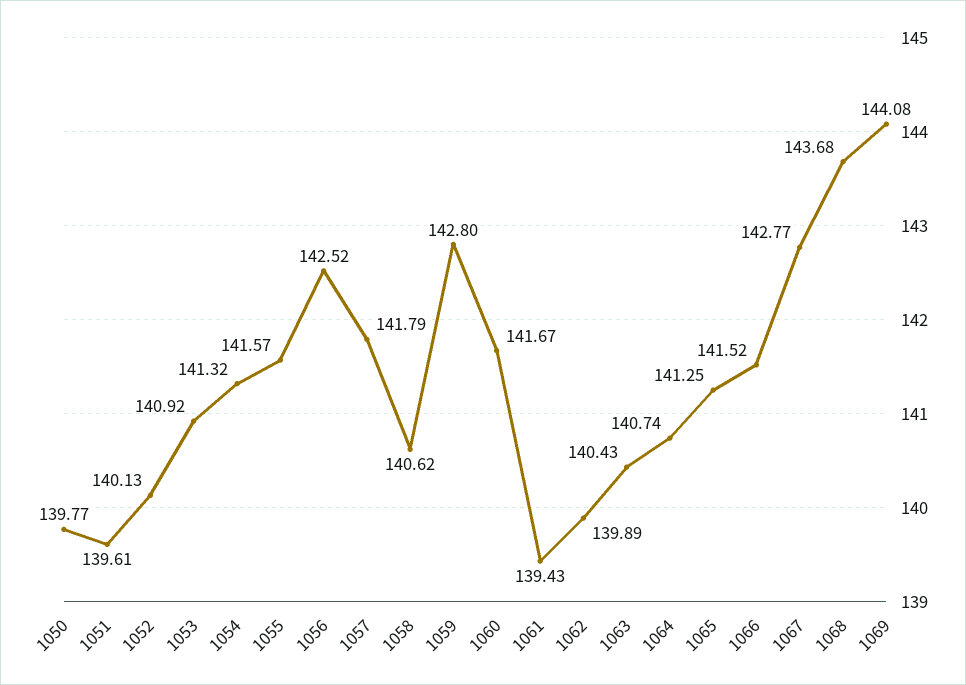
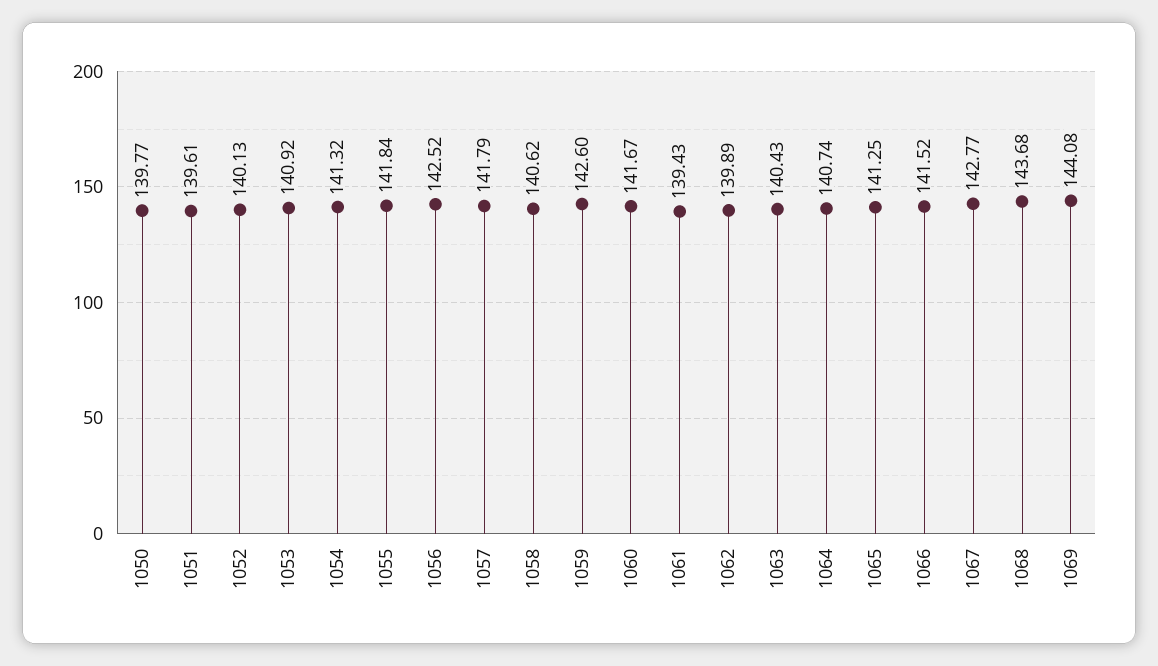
  {
    "1050": 139.77,
    "1051": 139.61,
    "1052": 140.13,
    "1053": 140.92,
    "1054": 141.32,
-   "1055": 141.57,
+   "1055": 141.84,
    "1056": 142.52,
    "1057": 141.79,
    "1058": 140.62,
-   "1059": 142.8,
+   "1059": 142.6,
    "1060": 141.67,
    "1061": 139.43,
    "1062": 139.89,
    "1063": 140.43,
    "1064": 140.74,
    "1065": 141.25,
    "1066": 141.52,
    "1067": 142.77,
    "1068": 143.68,
    "1069": 144.08
  }

